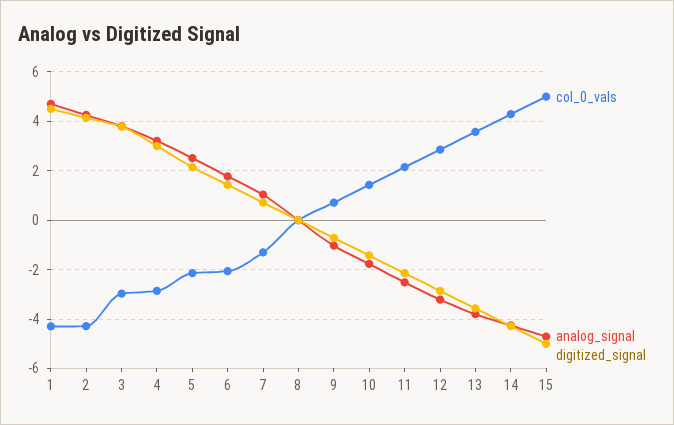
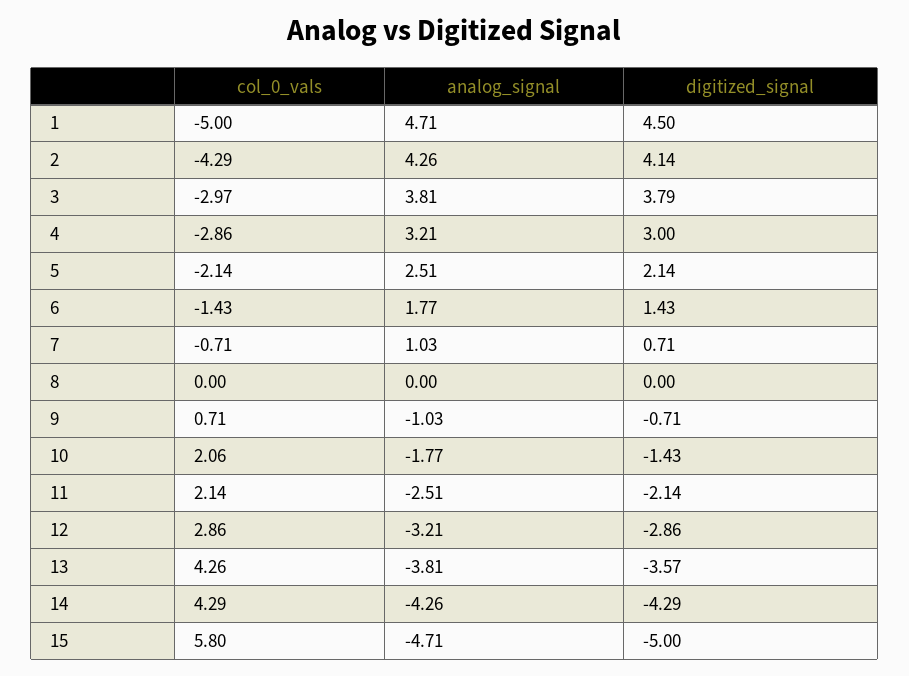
  {
    "col_0_vals": {
-     "1": -4.25,
+     "1": -5,
      "2": -4.29,
      "3": -2.97,
      "4": -2.86,
      "5": -2.14,
-     "6": -2,
+     "6": -1.43,
-     "7": -1.25,
+     "7": -0.71,
      "8": 0,
      "9": 0.71,
-     "10": 1.5,
+     "10": 2.06,
      "11": 2.14,
      "12": 2.86,
-     "13": 3.5,
+     "13": 4.26,
      "14": 4.29,
-     "15": 5
+     "15": 5.8
    },
    "analog_signal": {
      "1": 4.71,
      "2": 4.26,
      "3": 3.81,
      "4": 3.21,
      "5": 2.51,
      "6": 1.77,
      "7": 1.03,
      "8": 0,
      "9": -1.03,
      "10": -1.77,
      "11": -2.51,
      "12": -3.21,
      "13": -3.81,
      "14": -4.26,
      "15": -4.71
    },
    "digitized_signal": {
      "1": 4.5,
      "2": 4.14,
      "3": 3.79,
      "4": 3,
      "5": 2.14,
      "6": 1.43,
      "7": 0.71,
      "8": 0,
      "9": -0.71,
      "10": -1.43,
      "11": -2.14,
      "12": -2.86,
      "13": -3.57,
      "14": -4.29,
      "15": -5
    }
  }

